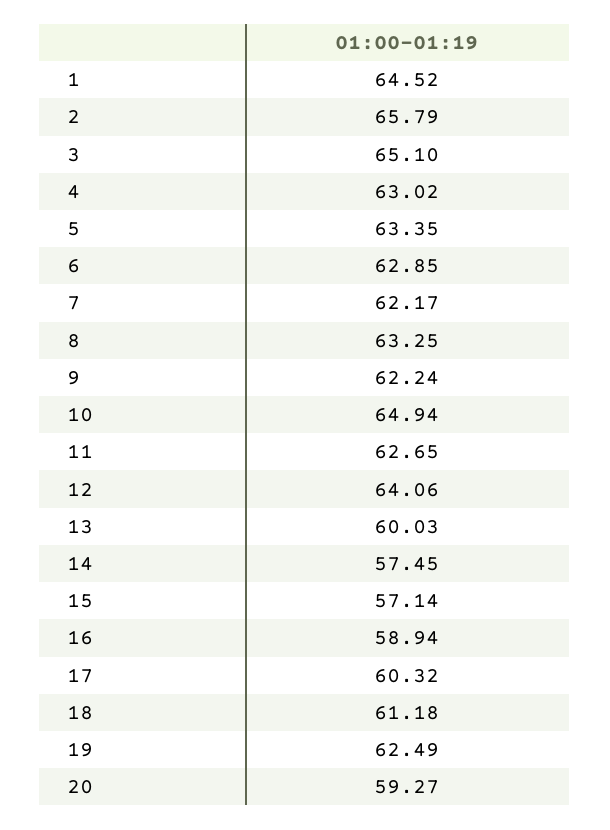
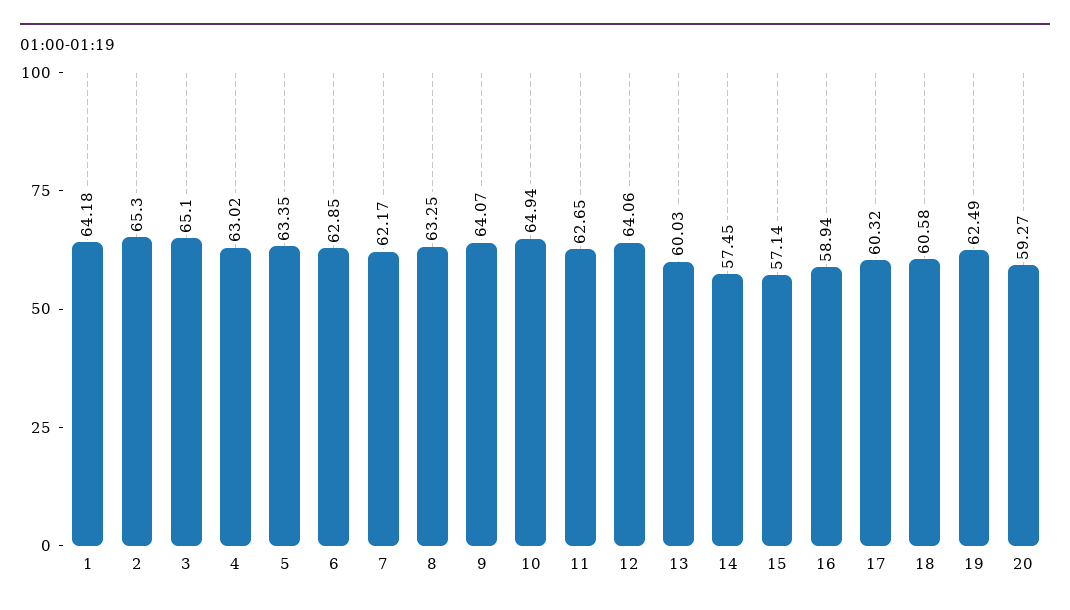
  {
-   "1": 64.52,
+   "1": 64.18,
-   "2": 65.79,
+   "2": 65.3,
    "3": 65.1,
    "4": 63.02,
    "5": 63.35,
    "6": 62.85,
    "7": 62.17,
    "8": 63.25,
-   "9": 62.24,
+   "9": 64.07,
    "10": 64.94,
    "11": 62.65,
    "12": 64.06,
    "13": 60.03,
    "14": 57.45,
    "15": 57.14,
    "16": 58.94,
    "17": 60.32,
-   "18": 61.18,
+   "18": 60.58,
    "19": 62.49,
    "20": 59.27
  }

